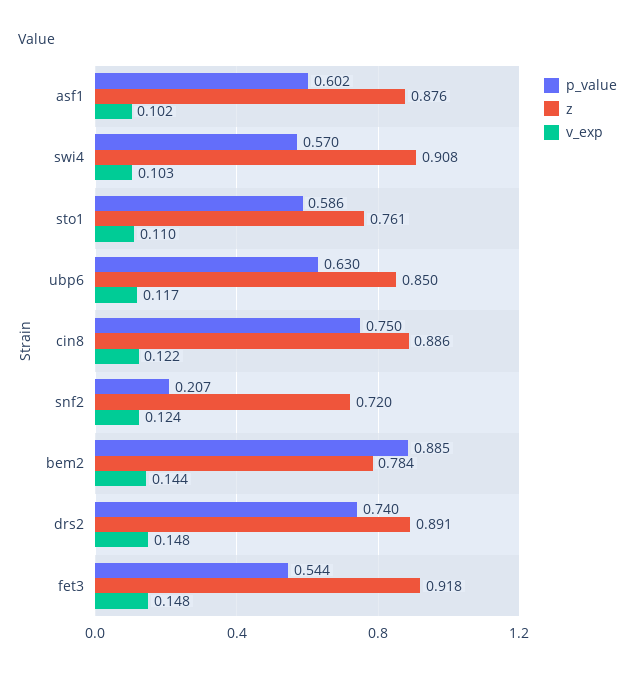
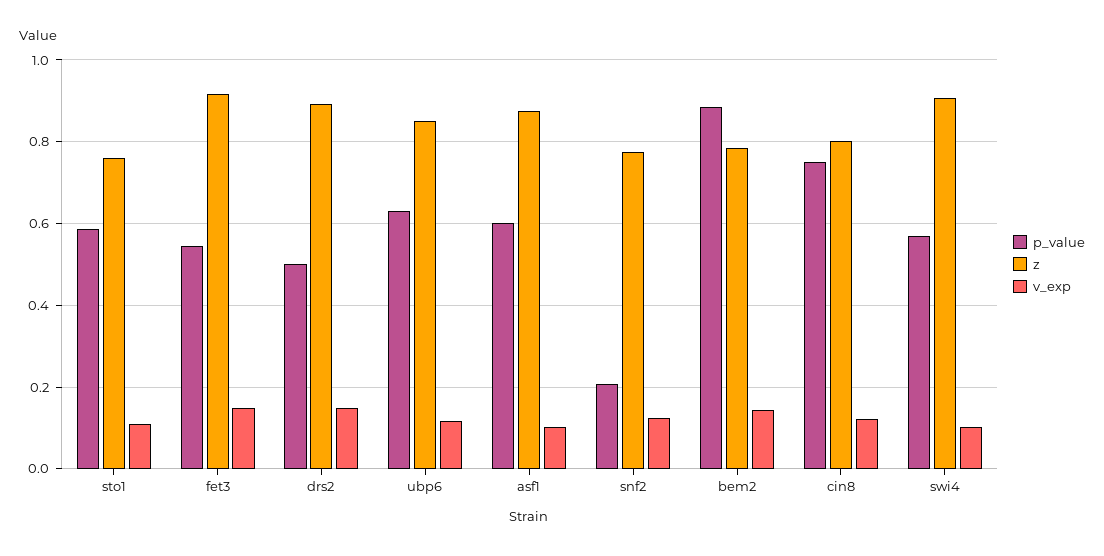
  {
    "p_value": {
      "asf1": 0.602,
      "swi4": 0.57,
      "sto1": 0.586,
      "ubp6": 0.63,
      "cin8": 0.75,
      "snf2": 0.207,
      "bem2": 0.885,
-     "drs2": 0.74,
+     "drs2": 0.5,
      "fet3": 0.544
    },
    "z": {
      "asf1": 0.876,
      "swi4": 0.908,
      "sto1": 0.761,
      "ubp6": 0.85,
-     "cin8": 0.886,
+     "cin8": 0.8,
-     "snf2": 0.72,
+     "snf2": 0.78,
      "bem2": 0.784,
      "drs2": 0.891,
      "fet3": 0.918
    },
    "v_exp": {
      "asf1": 0.102,
      "swi4": 0.103,
      "sto1": 0.11,
      "ubp6": 0.117,
      "cin8": 0.122,
      "snf2": 0.124,
      "bem2": 0.144,
      "drs2": 0.148,
      "fet3": 0.148
    }
  }

